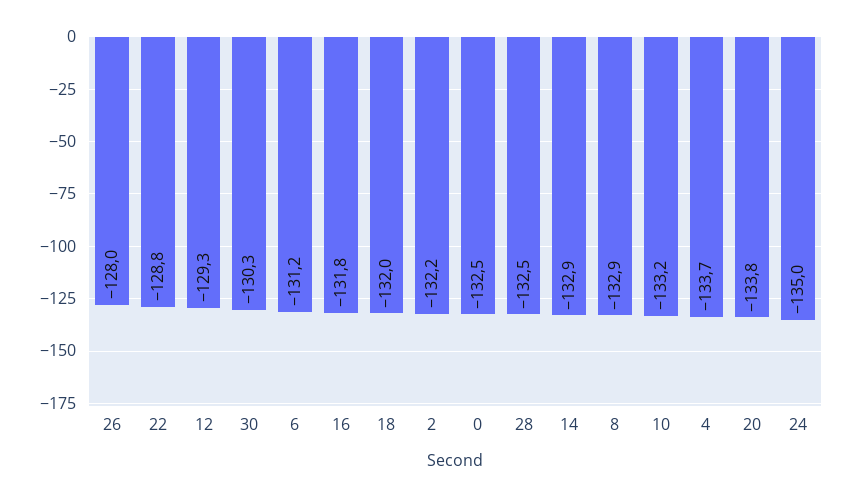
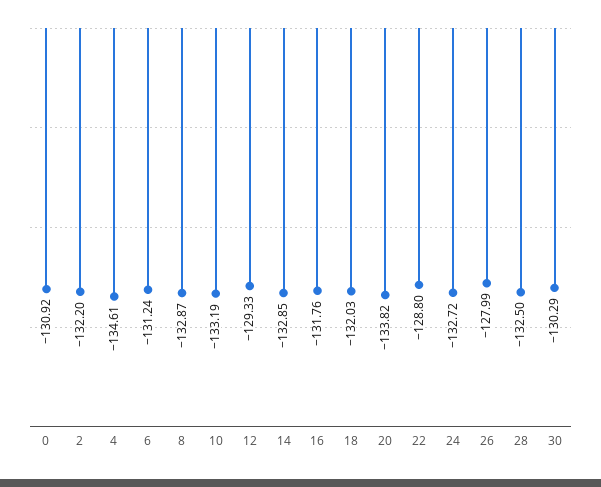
  {
    "26": -127.99,
    "22": -128.8,
    "12": -129.33,
    "30": -130.29,
    "6": -131.24,
    "16": -131.76,
    "18": -132.03,
    "2": -132.2,
-   "0": -132.5,
+   "0": -130.92,
    "28": -132.5,
    "14": -132.85,
    "8": -132.87,
    "10": -133.19,
-   "4": -133.7,
+   "4": -134.61,
    "20": -133.82,
-   "24": -135
+   "24": -132.72
  }

